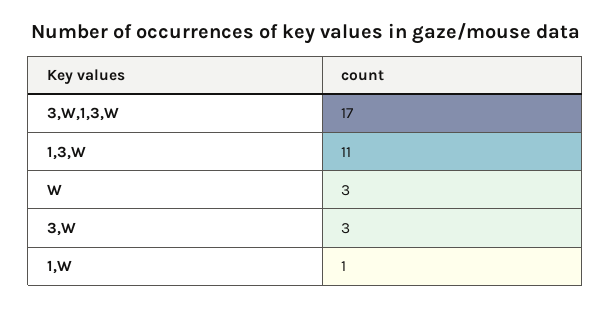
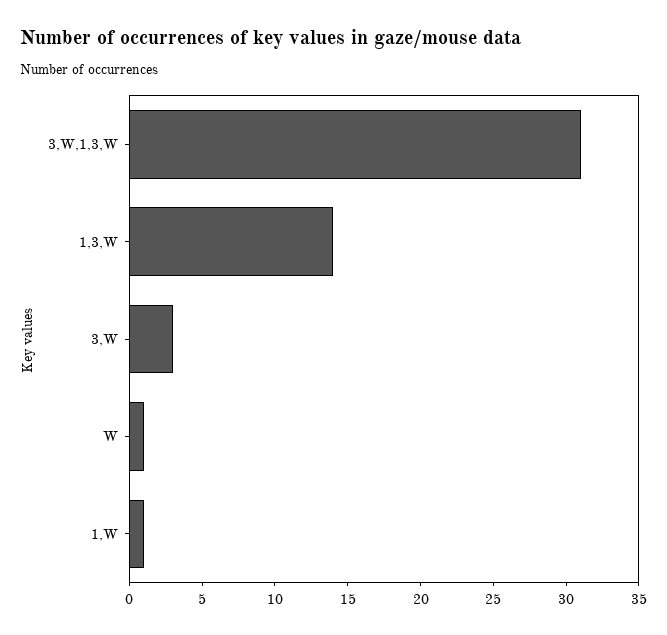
  {
-   "3,W,1,3,W": 17,
+   "3,W,1,3,W": 31,
-   "1,3,W": 11,
+   "1,3,W": 14,
-   "W": 3,
+   "W": 1,
    "3,W": 3,
    "1,W": 1
  }

